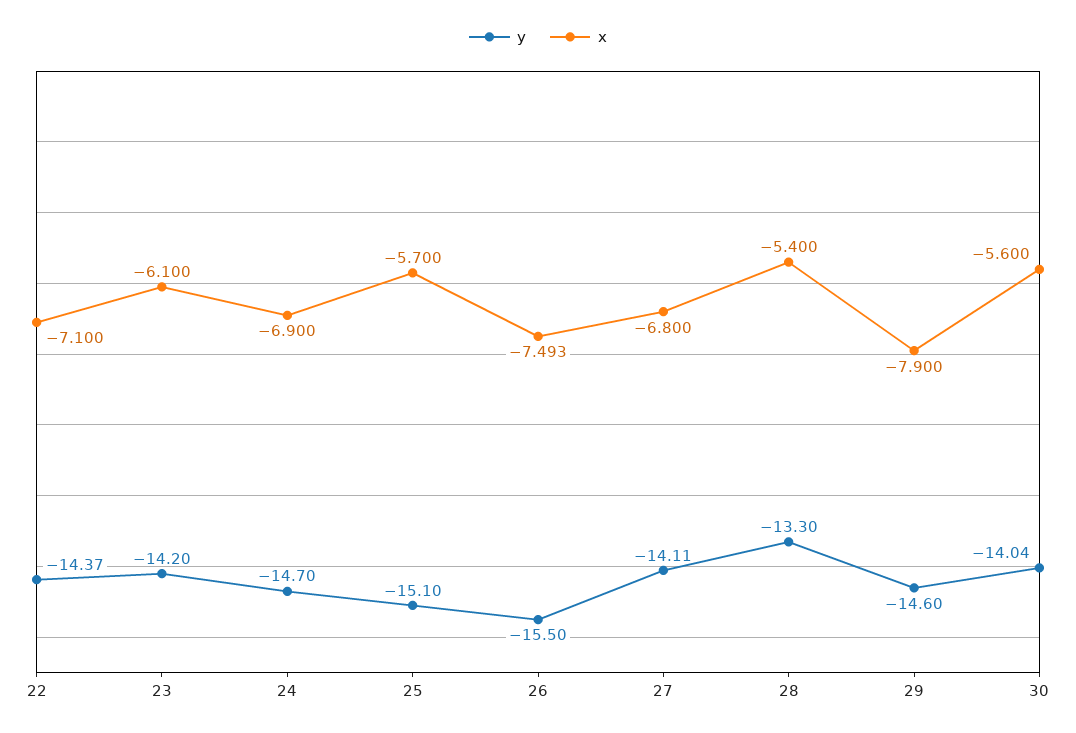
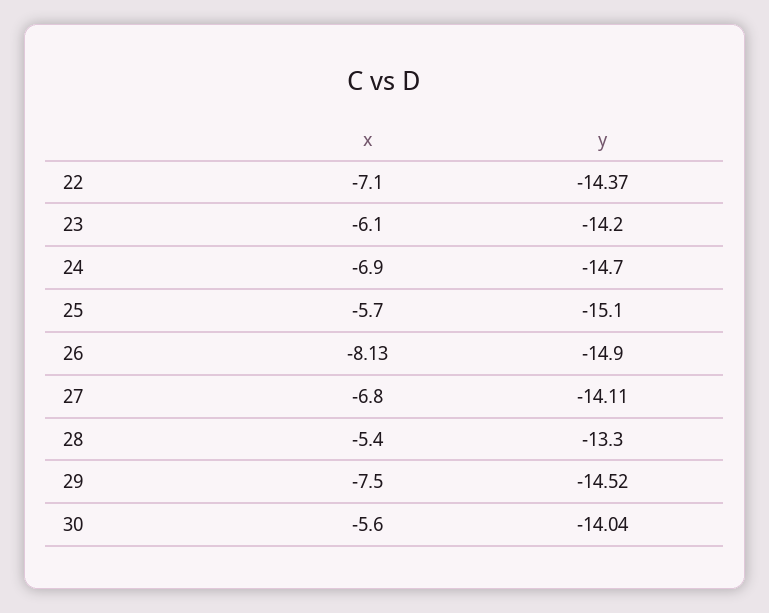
  {
    "y": {
      "22": -14.37,
      "23": -14.2,
      "24": -14.7,
      "25": -15.1,
-     "26": -15.5,
+     "26": -14.9,
      "27": -14.11,
      "28": -13.3,
-     "29": -14.6,
+     "29": -14.52,
      "30": -14.04
    },
    "x": {
      "22": -7.1,
      "23": -6.1,
      "24": -6.9,
      "25": -5.7,
-     "26": -7.493,
+     "26": -8.13,
      "27": -6.8,
      "28": -5.4,
-     "29": -7.9,
+     "29": -7.5,
      "30": -5.6
    }
  }

